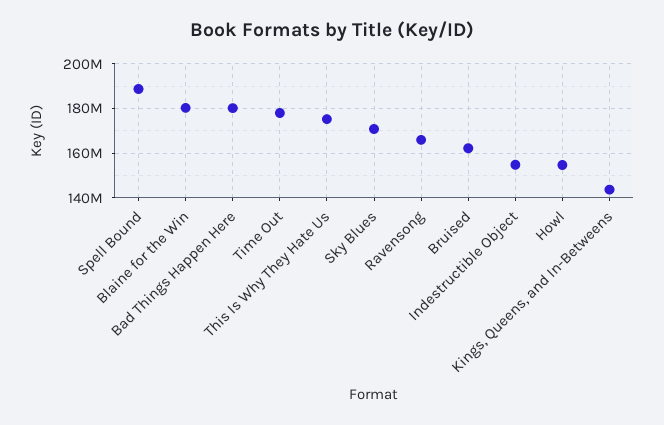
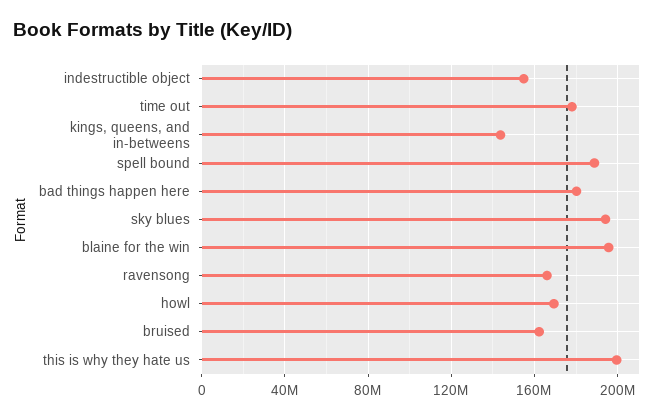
  {
    "Spell Bound": 190000000,
-   "Blaine for the Win": 180000000,
+   "Blaine for the Win": 195000000,
    "Bad Things Happen Here": 180000000,
    "Time Out": 180000000,
-   "This Is Why They Hate Us": 175000000,
+   "This Is Why They Hate Us": 200000000,
-   "Sky Blues": 170000000,
+   "Sky Blues": 195000000,
    "Ravensong": 165000000,
    "Bruised": 160000000,
    "Indestructible Object": 155000000,
-   "Howl": 155000000,
+   "Howl": 170000000,
    "Kings, Queens, and In-Betweens": 145000000
  }

